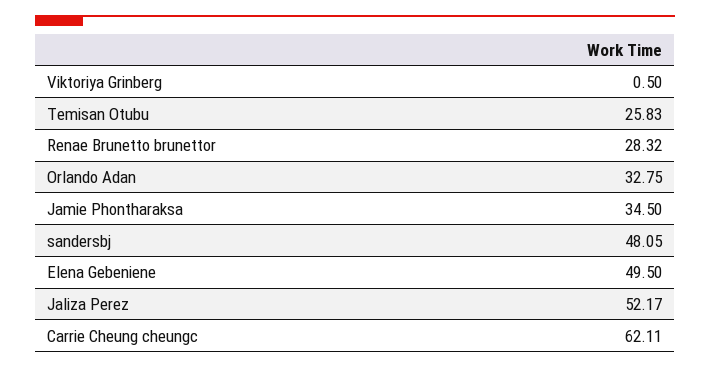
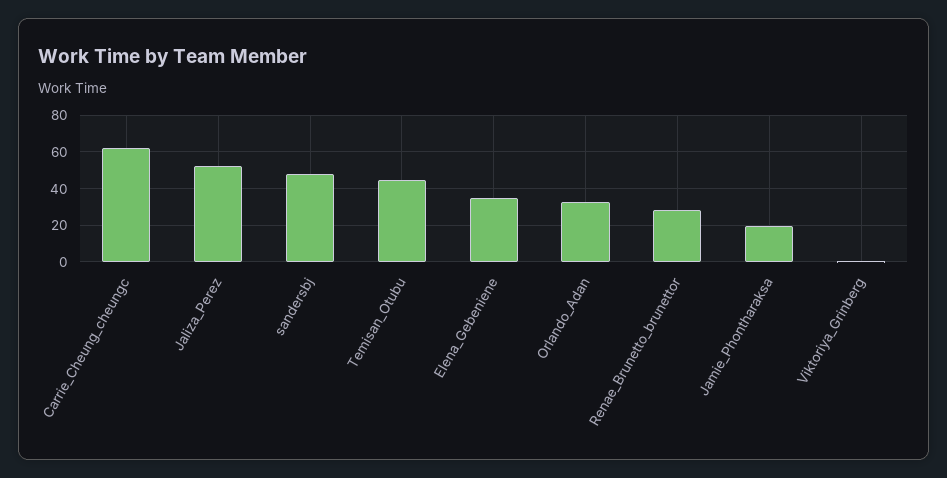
  {
    "Viktoriya Grinberg": 0.5,
-   "Temisan Otubu": 25.83,
+   "Temisan Otubu": 45,
    "Renae Brunetto brunettor": 28.32,
    "Orlando Adan": 32.75,
-   "Jamie Phontharaksa": 34.5,
+   "Jamie Phontharaksa": 20,
    "sandersbj": 48.05,
-   "Elena Gebeniene": 49.5,
+   "Elena Gebeniene": 35,
    "Jaliza Perez": 52.17,
    "Carrie Cheung cheungc": 62.11
  }

